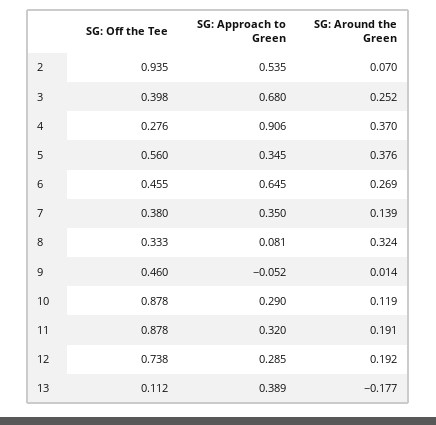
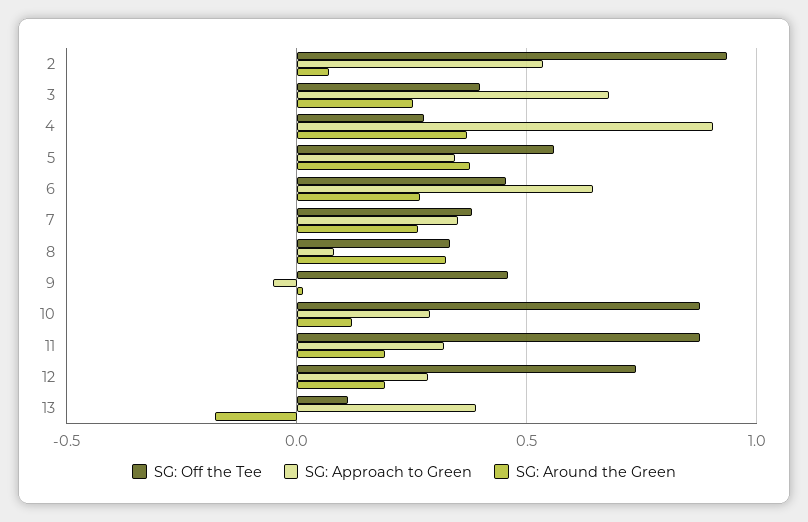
  {
    "SG: Off the Tee": {
      "2": 0.935,
      "3": 0.398,
      "4": 0.276,
      "5": 0.56,
      "6": 0.455,
      "7": 0.38,
      "8": 0.333,
      "9": 0.46,
      "10": 0.878,
      "11": 0.878,
      "12": 0.738,
      "13": 0.112
    },
    "SG: Approach to Green": {
      "2": 0.535,
      "3": 0.68,
      "4": 0.906,
      "5": 0.345,
      "6": 0.645,
      "7": 0.35,
      "8": 0.081,
      "9": -0.052,
      "10": 0.29,
      "11": 0.32,
      "12": 0.285,
      "13": 0.389
    },
    "SG: Around the Green": {
      "2": 0.07,
      "3": 0.252,
      "4": 0.37,
      "5": 0.376,
      "6": 0.269,
-     "7": 0.139,
+     "7": 0.25,
      "8": 0.324,
      "9": 0.014,
      "10": 0.119,
      "11": 0.191,
      "12": 0.192,
      "13": -0.177
    }
  }

